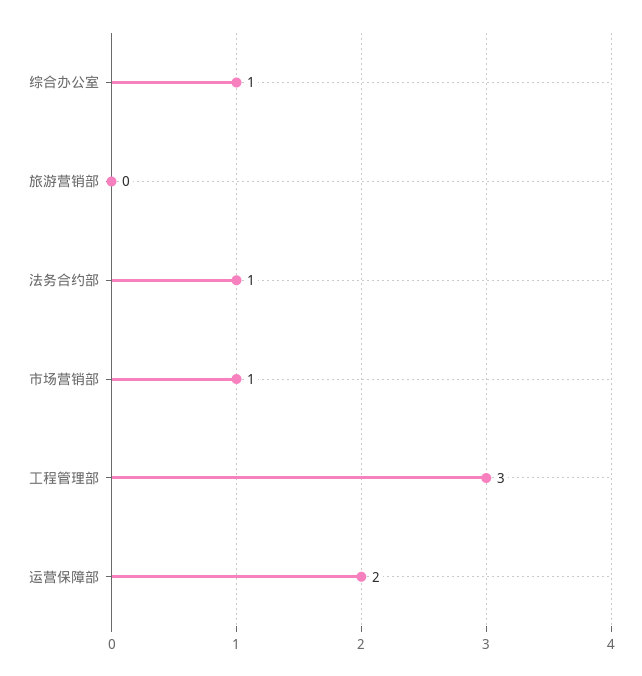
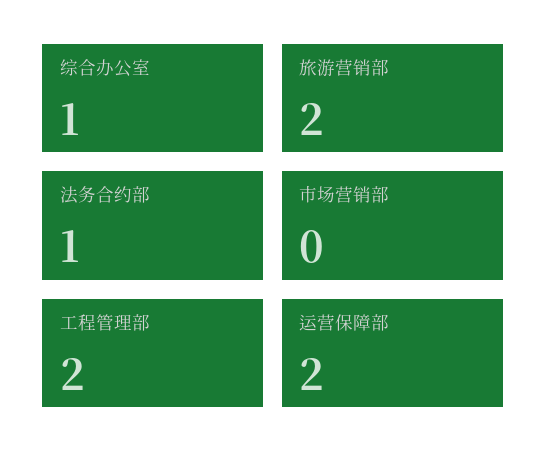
  {
    "综合办公室": 1,
-   "旅游营销部": 0,
+   "旅游营销部": 2,
    "法务合约部": 1,
-   "市场营销部": 1,
+   "市场营销部": 0,
-   "工程管理部": 3,
+   "工程管理部": 2,
    "运营保障部": 2
  }

